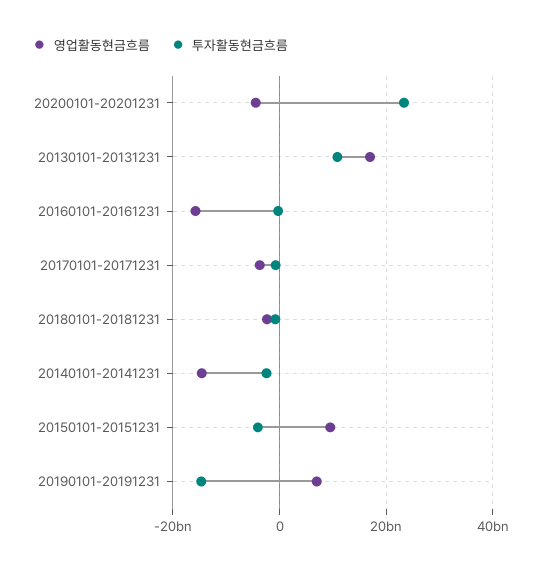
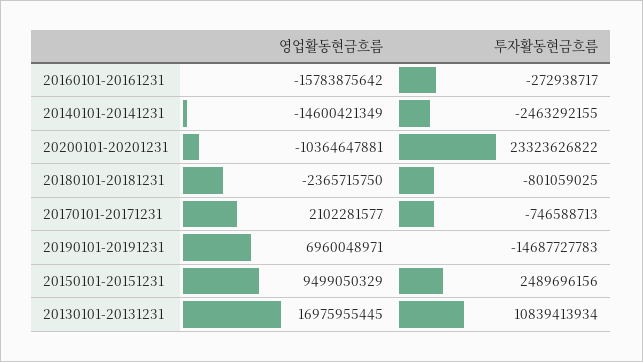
  {
    "영업활동현금흐름": {
-     "20200101-20201231": -4000000000,
+     "20200101-20201231": -10364647881,
      "20130101-20131231": 16975955445,
      "20160101-20161231": -15783875642,
-     "20170101-20171231": -4000000000,
+     "20170101-20171231": 2102281577,
      "20180101-20181231": -2365715750,
      "20140101-20141231": -14600421349,
      "20150101-20151231": 9499050329,
      "20190101-20191231": 6960048971
    },
    "투자활동현금흐름": {
      "20200101-20201231": 23323626822,
      "20130101-20131231": 10839413934,
      "20160101-20161231": -272938717,
      "20170101-20171231": -746588713,
      "20180101-20181231": -801059025,
      "20140101-20141231": -2463292155,
-     "20150101-20151231": -4000000000,
+     "20150101-20151231": 2489696156,
      "20190101-20191231": -14687727783
    }
  }

